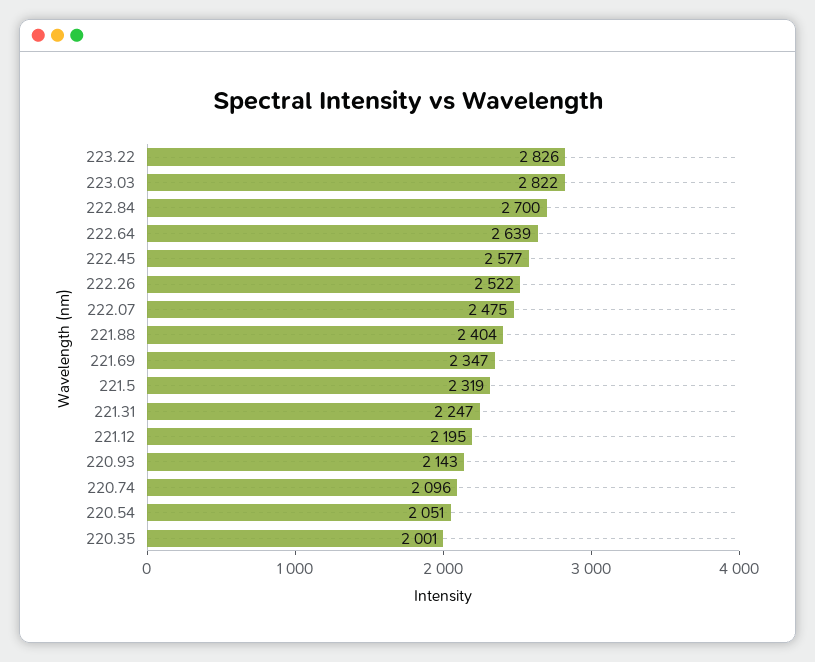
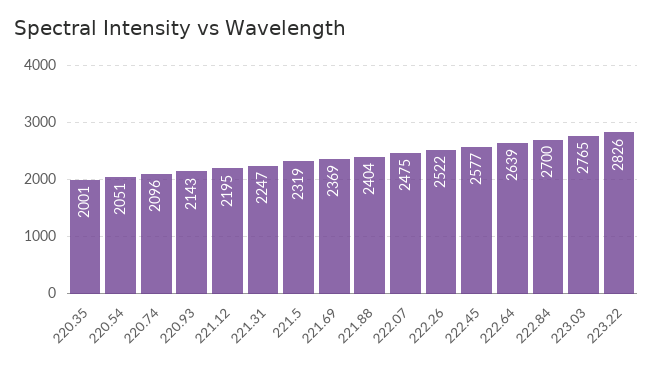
  {
    "223.22": 2826,
-   "223.03": 2822,
+   "223.03": 2765,
    "222.84": 2700,
    "222.64": 2639,
    "222.45": 2577,
    "222.26": 2522,
    "222.07": 2475,
    "221.88": 2404,
-   "221.69": 2347,
+   "221.69": 2369,
    "221.5": 2319,
    "221.31": 2247,
    "221.12": 2195,
    "220.93": 2143,
    "220.74": 2096,
    "220.54": 2051,
    "220.35": 2001
  }

